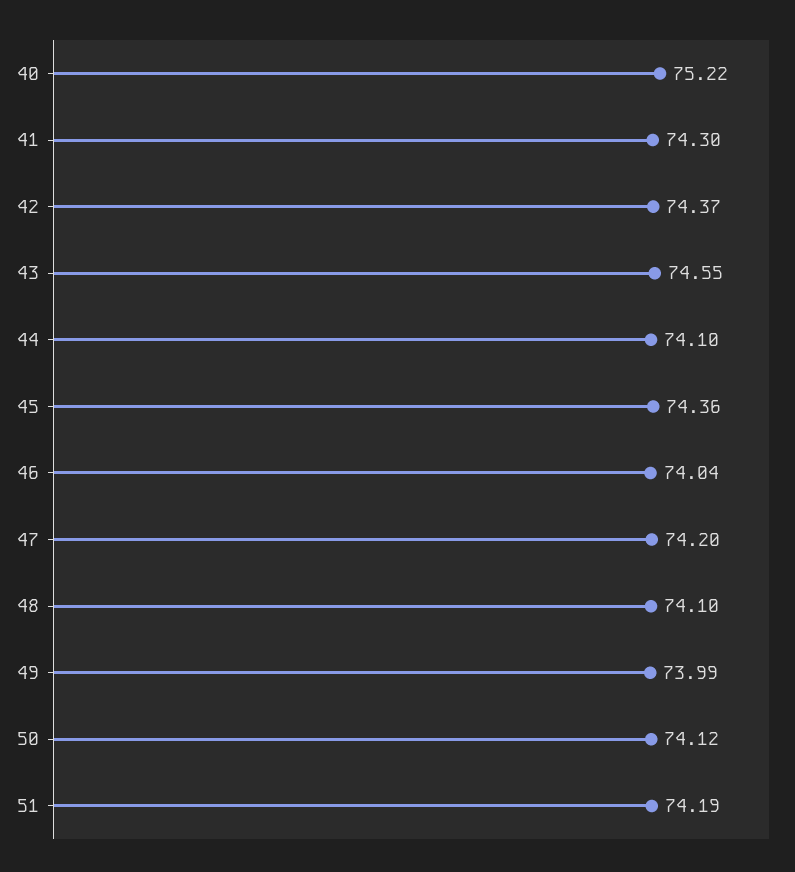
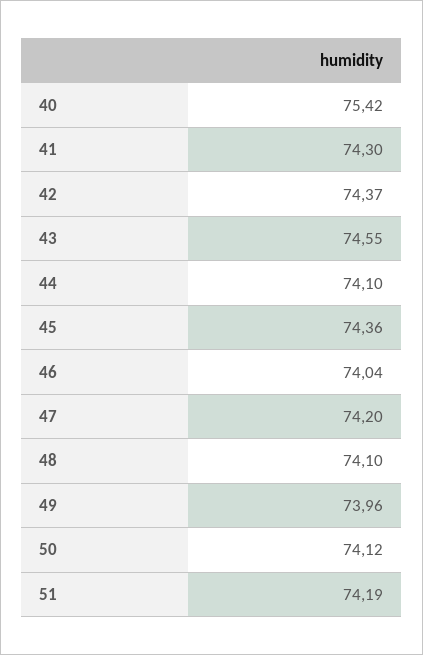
  {
-   "40": 75.22,
+   "40": 75.42,
    "41": 74.3,
    "42": 74.37,
    "43": 74.55,
    "44": 74.1,
    "45": 74.36,
    "46": 74.04,
    "47": 74.2,
    "48": 74.1,
-   "49": 73.99,
+   "49": 73.96,
    "50": 74.12,
    "51": 74.19
  }

